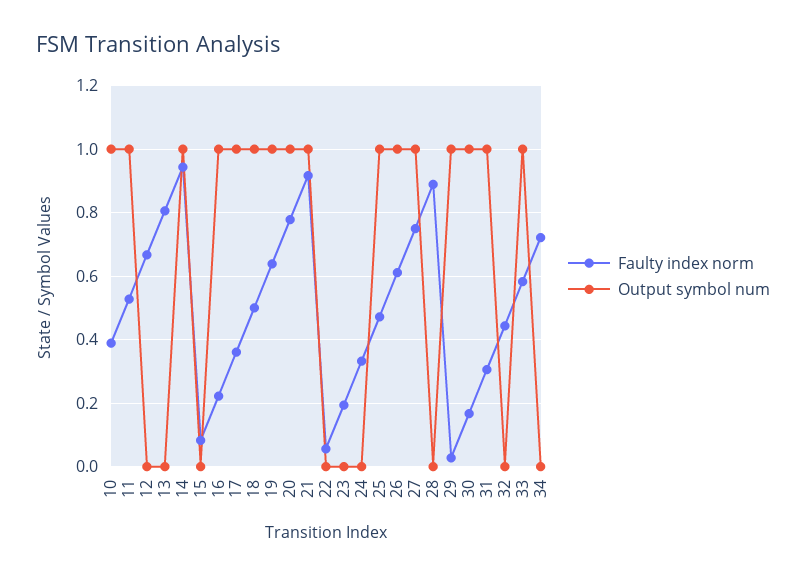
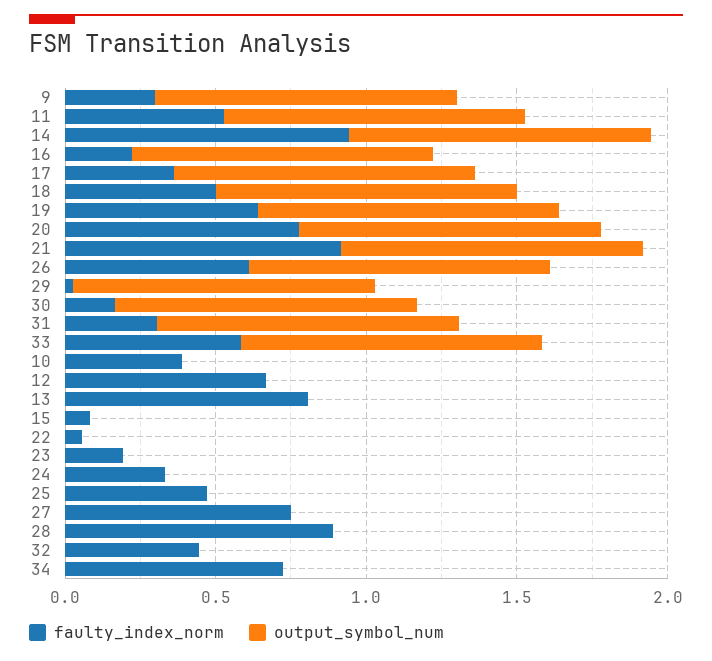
  {
    "Faulty index norm": {
      "10": 0.38,
      "11": 0.52,
      "12": 0.66,
      "13": 0.8,
      "14": 0.94,
      "15": 0.08,
      "16": 0.22,
      "17": 0.36,
      "18": 0.5,
      "19": 0.64,
      "20": 0.78,
      "21": 0.92,
      "22": 0.06,
      "23": 0.2,
      "24": 0.34,
      "25": 0.48,
      "26": 0.62,
      "27": 0.76,
      "28": 0.88,
      "29": 0.02,
      "30": 0.16,
      "31": 0.3,
      "32": 0.44,
      "33": 0.58,
-     "34": 0.72
+     "34": 0.72,
+     "9": 0.3
    },
    "Output symbol num": {
-     "10": 1,
+     "10": 0,
      "11": 1,
      "12": 0,
      "13": 0,
      "14": 1,
      "15": 0,
      "16": 1,
      "17": 1,
      "18": 1,
      "19": 1,
      "20": 1,
      "21": 1,
      "22": 0,
      "23": 0,
      "24": 0,
-     "25": 1,
+     "25": 0,
      "26": 1,
-     "27": 1,
+     "27": 0,
      "28": 0,
      "29": 1,
      "30": 1,
      "31": 1,
      "32": 0,
      "33": 1,
-     "34": 0
+     "34": 0,
+     "9": 1
    }
  }

